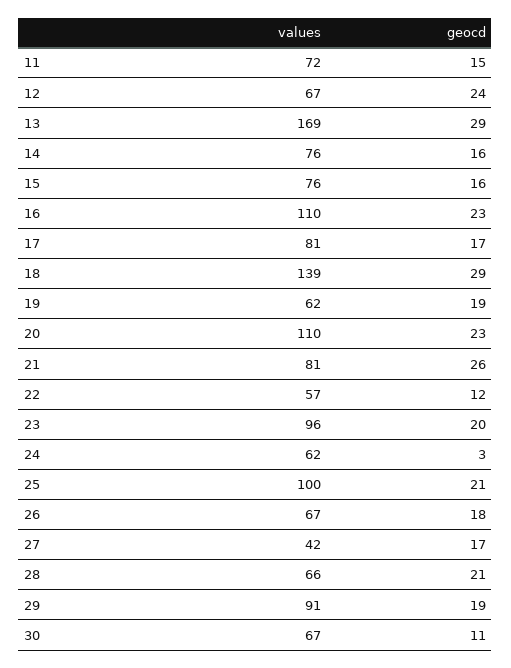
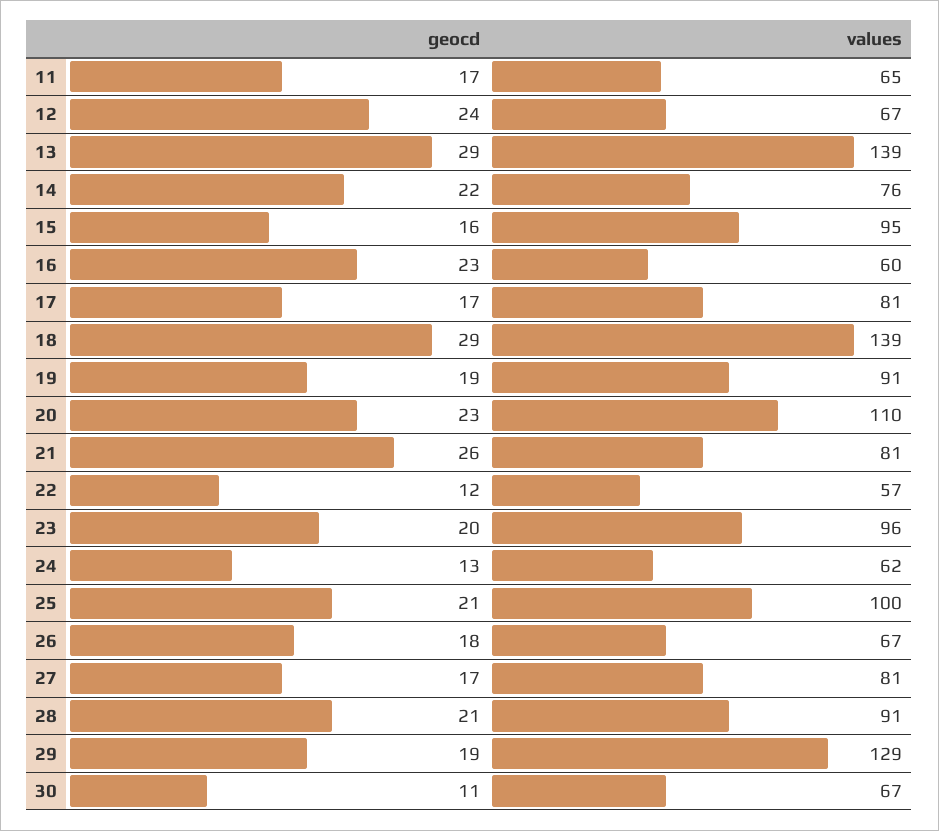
  {
    "values": {
-     "11": 72,
+     "11": 65,
      "12": 67,
-     "13": 169,
+     "13": 139,
      "14": 76,
-     "15": 76,
+     "15": 95,
-     "16": 110,
+     "16": 60,
      "17": 81,
      "18": 139,
-     "19": 62,
+     "19": 91,
      "20": 110,
      "21": 81,
      "22": 57,
      "23": 96,
      "24": 62,
      "25": 100,
      "26": 67,
-     "27": 42,
+     "27": 81,
-     "28": 66,
+     "28": 91,
-     "29": 91,
+     "29": 129,
      "30": 67
    },
    "geocd": {
-     "11": 15,
+     "11": 17,
      "12": 24,
      "13": 29,
-     "14": 16,
+     "14": 22,
      "15": 16,
      "16": 23,
      "17": 17,
      "18": 29,
      "19": 19,
      "20": 23,
      "21": 26,
      "22": 12,
      "23": 20,
-     "24": 3,
+     "24": 13,
      "25": 21,
      "26": 18,
      "27": 17,
      "28": 21,
      "29": 19,
      "30": 11
    }
  }

